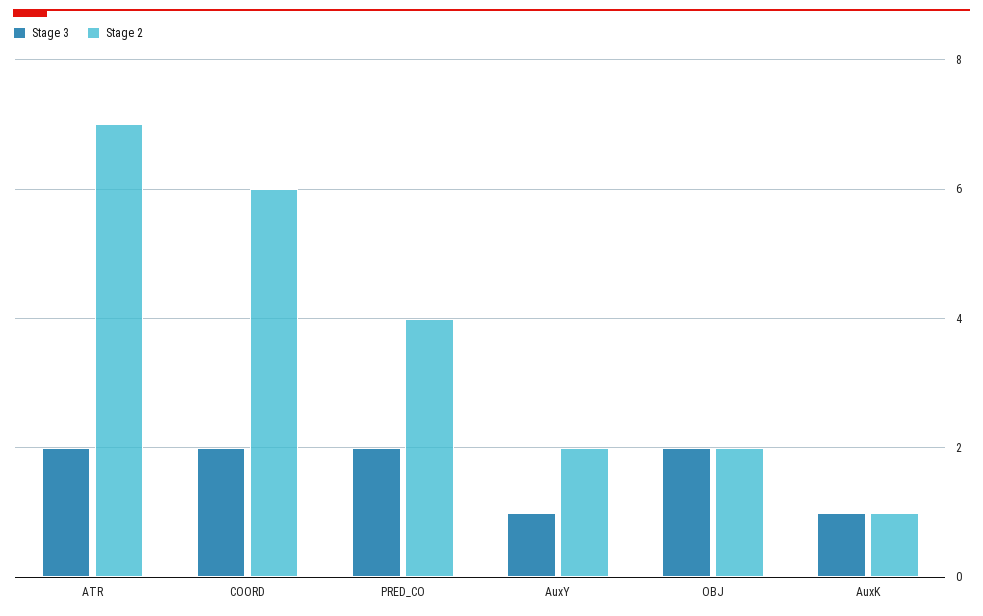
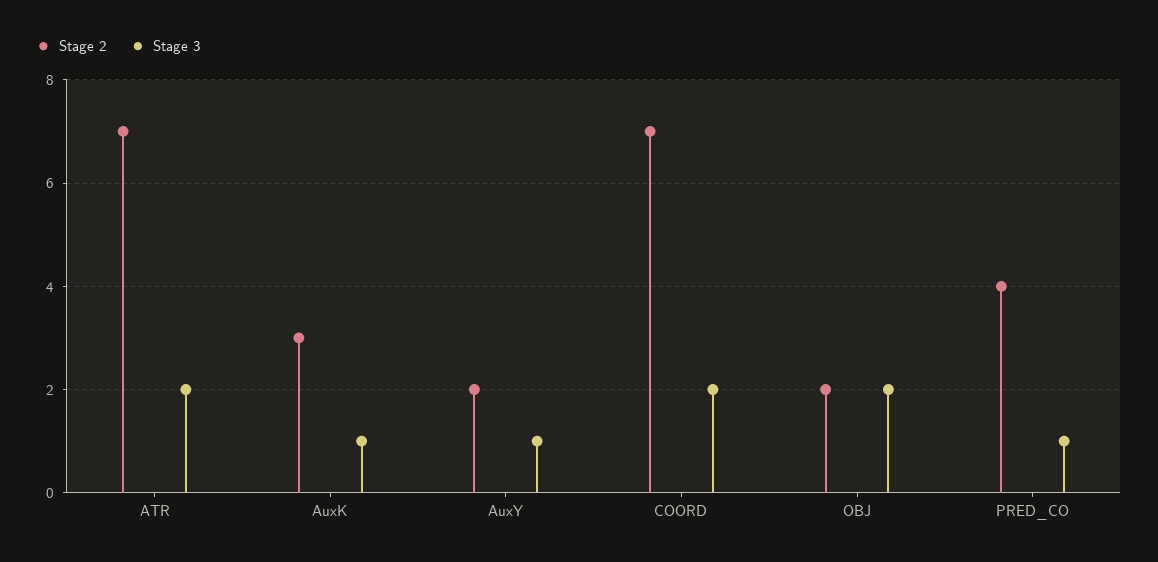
  {
    "Stage 3": {
      "ATR": 2,
      "COORD": 2,
-     "PRED_CO": 2,
+     "PRED_CO": 1,
      "AuxY": 1,
      "OBJ": 2,
      "AuxK": 1
    },
    "Stage 2": {
      "ATR": 7,
-     "COORD": 6,
+     "COORD": 7,
      "PRED_CO": 4,
      "AuxY": 2,
      "OBJ": 2,
-     "AuxK": 1
+     "AuxK": 3
    }
  }

